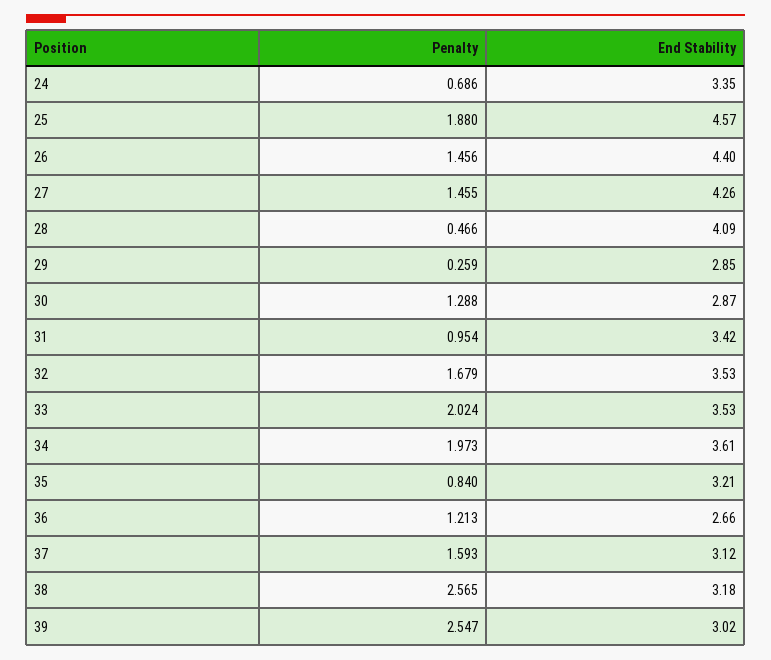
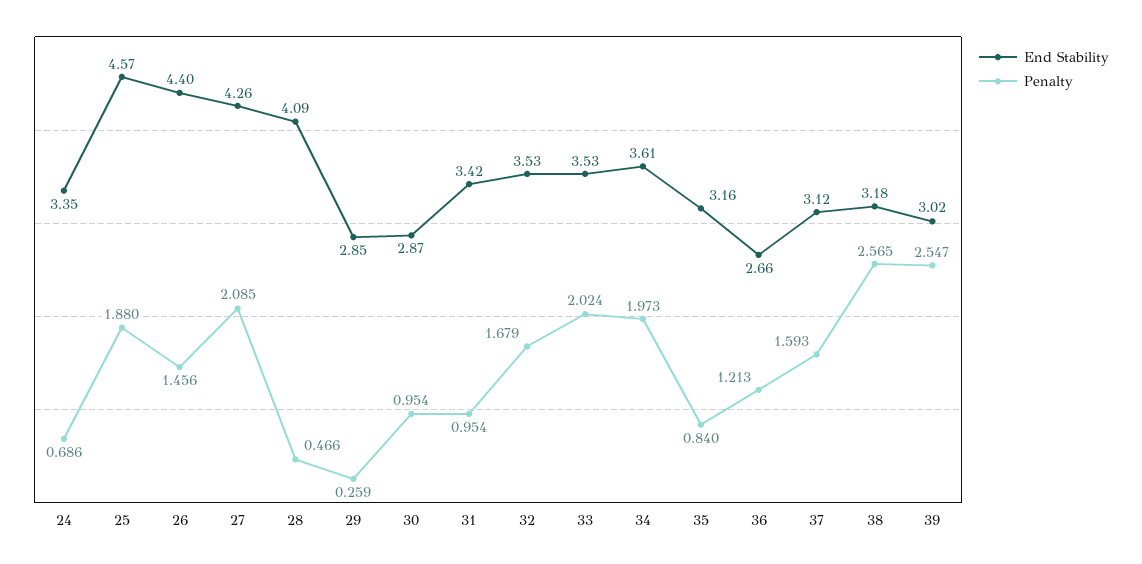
  {
    "Penalty": {
      "24": 0.686,
      "25": 1.88,
      "26": 1.456,
-     "27": 1.455,
+     "27": 2.085,
      "28": 0.466,
      "29": 0.259,
-     "30": 1.288,
+     "30": 0.954,
      "31": 0.954,
      "32": 1.679,
      "33": 2.024,
      "34": 1.973,
      "35": 0.84,
      "36": 1.213,
      "37": 1.593,
      "38": 2.565,
      "39": 2.547
    },
    "End Stability": {
      "24": 3.35,
      "25": 4.57,
      "26": 4.4,
      "27": 4.26,
      "28": 4.09,
      "29": 2.85,
      "30": 2.87,
      "31": 3.42,
      "32": 3.53,
      "33": 3.53,
      "34": 3.61,
-     "35": 3.21,
+     "35": 3.16,
      "36": 2.66,
      "37": 3.12,
      "38": 3.18,
      "39": 3.02
    }
  }

